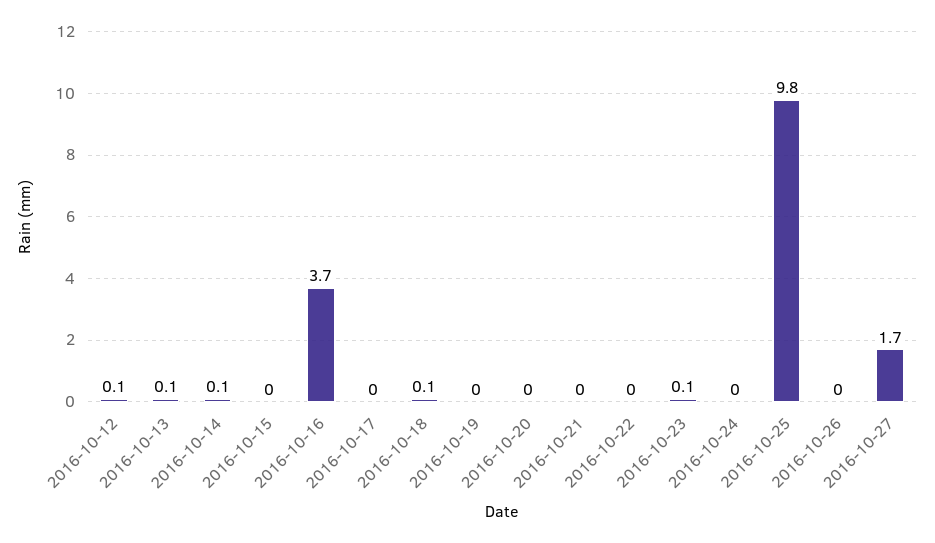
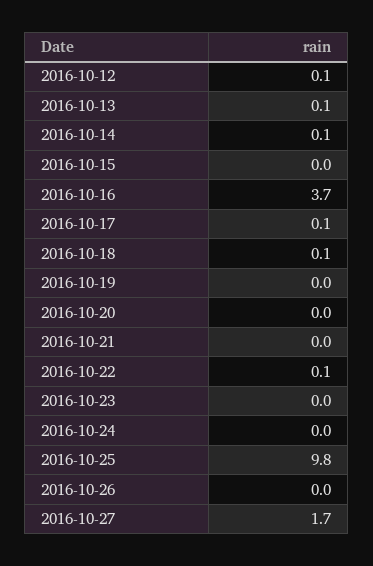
  {
    "2016-10-12": 0.1,
    "2016-10-13": 0.1,
    "2016-10-14": 0.1,
    "2016-10-15": 0,
    "2016-10-16": 3.7,
-   "2016-10-17": 0,
+   "2016-10-17": 0.1,
    "2016-10-18": 0.1,
    "2016-10-19": 0,
    "2016-10-20": 0,
    "2016-10-21": 0,
-   "2016-10-22": 0,
+   "2016-10-22": 0.1,
-   "2016-10-23": 0.1,
+   "2016-10-23": 0,
    "2016-10-24": 0,
    "2016-10-25": 9.8,
    "2016-10-26": 0,
    "2016-10-27": 1.7
  }

